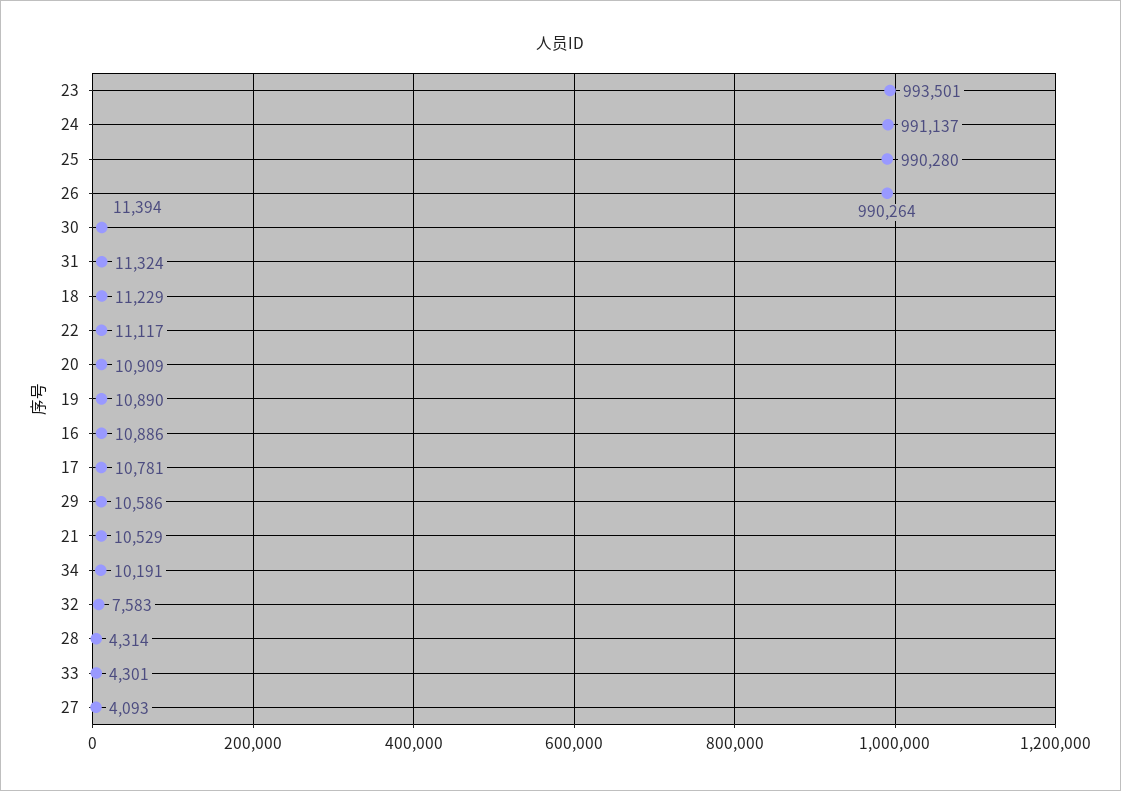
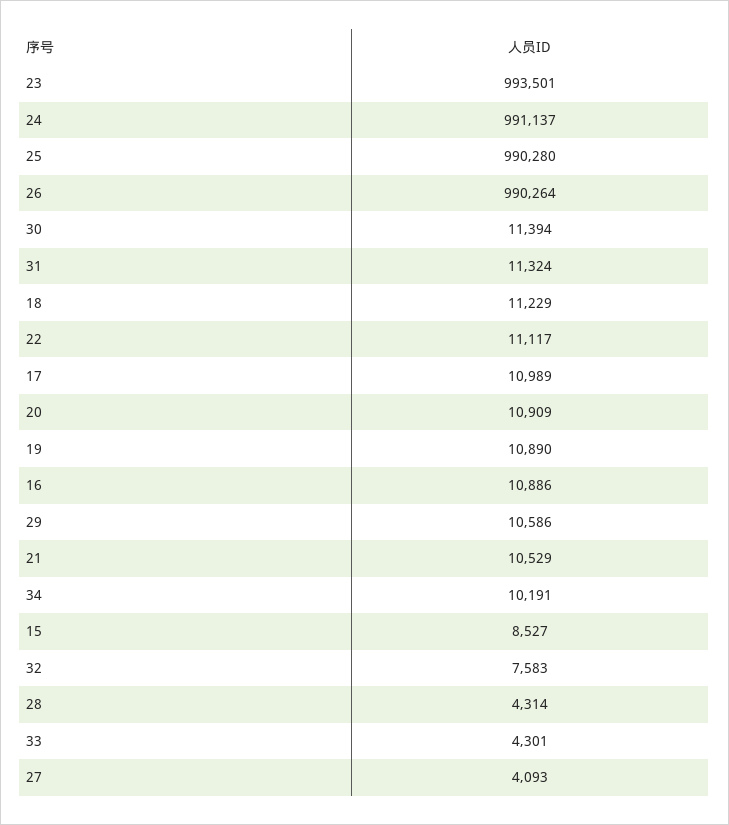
  {
    "23": 993501,
    "24": 991137,
    "25": 990280,
    "26": 990264,
    "30": 11394,
    "31": 11324,
    "18": 11229,
    "22": 11117,
    "20": 10909,
    "19": 10890,
    "16": 10886,
-   "17": 10781,
+   "17": 10989,
    "29": 10586,
    "21": 10529,
    "34": 10191,
    "32": 7583,
    "28": 4314,
    "33": 4301,
-   "27": 4093
+   "27": 4093,
+   "15": 8527
  }

